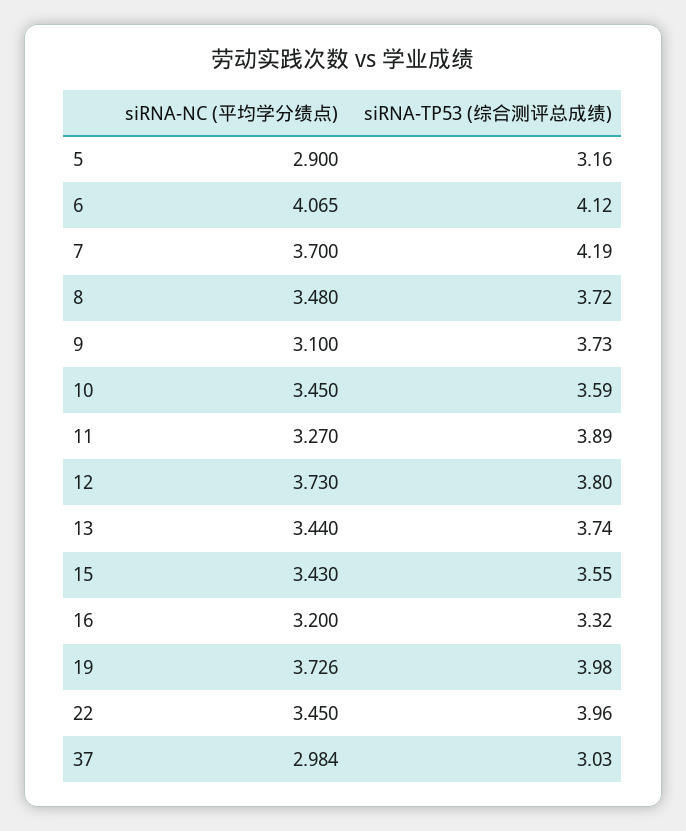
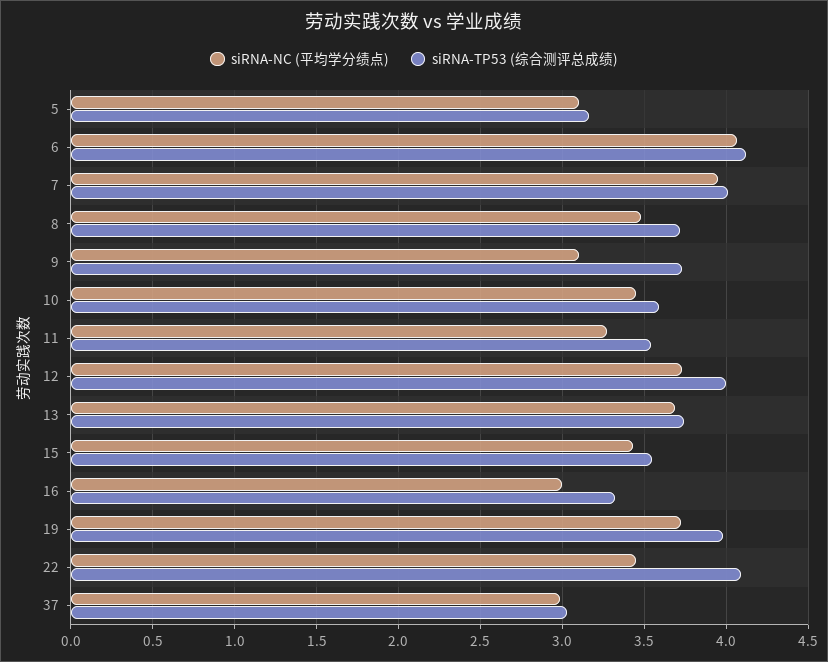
  {
    "siRNA-NC (平均学分绩点)": {
-     "5": 2.9,
+     "5": 3.1,
      "6": 4.065,
-     "7": 3.7,
+     "7": 3.95,
      "8": 3.48,
      "9": 3.1,
      "10": 3.45,
      "11": 3.27,
      "12": 3.73,
-     "13": 3.44,
+     "13": 3.7,
      "15": 3.43,
-     "16": 3.2,
+     "16": 3,
      "19": 3.726,
      "22": 3.45,
      "37": 2.984
    },
    "siRNA-TP53 (综合测评总成绩)": {
      "5": 3.16,
      "6": 4.12,
-     "7": 4.19,
+     "7": 4,
      "8": 3.72,
      "9": 3.73,
      "10": 3.59,
-     "11": 3.89,
+     "11": 3.55,
-     "12": 3.8,
+     "12": 4,
      "13": 3.74,
      "15": 3.55,
      "16": 3.32,
      "19": 3.98,
-     "22": 3.96,
+     "22": 4.1,
      "37": 3.03
    }
  }

